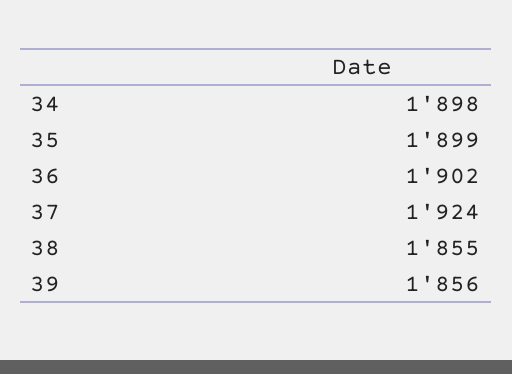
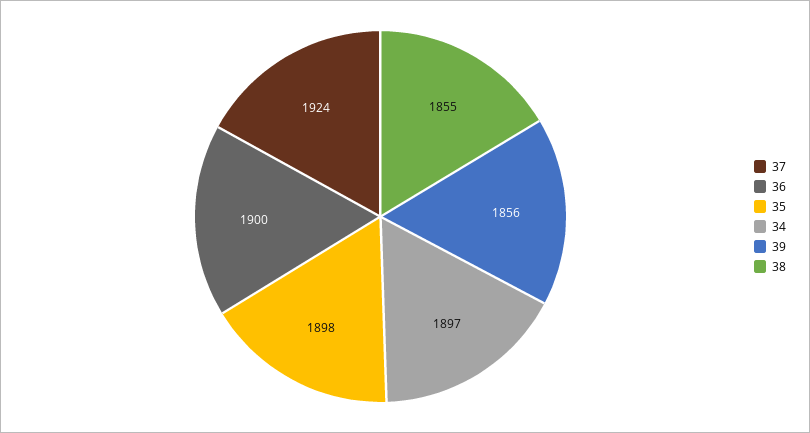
  {
-   "34": 1898,
+   "34": 1897,
-   "35": 1899,
+   "35": 1898,
-   "36": 1902,
+   "36": 1900,
    "37": 1924,
    "38": 1855,
    "39": 1856
  }

